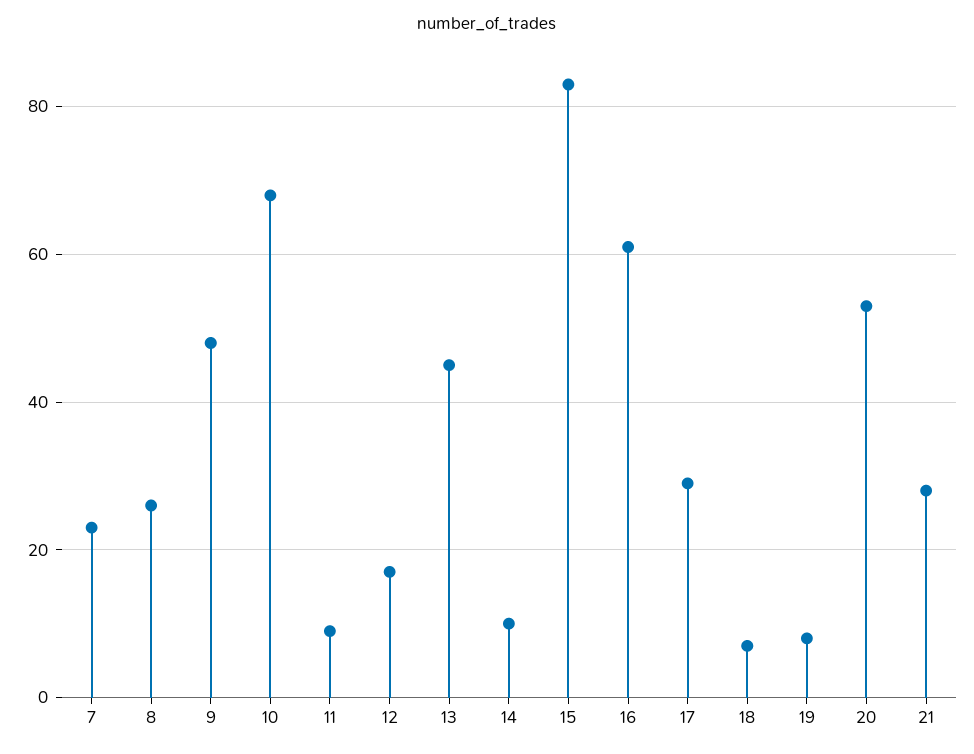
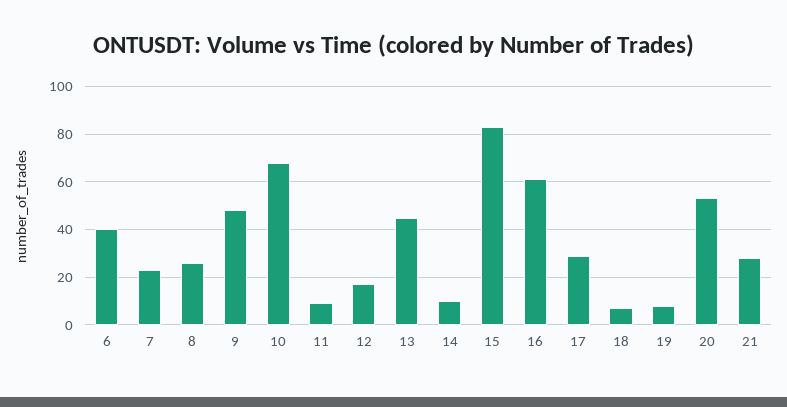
  {
    "7": 25,
    "8": 25,
    "9": 50,
    "10": 70,
    "11": 10,
    "12": 15,
    "13": 45,
    "14": 10,
    "15": 85,
    "16": 60,
    "17": 30,
    "18": 5,
    "19": 10,
    "20": 55,
-   "21": 30
+   "21": 30,
+   "6": 40
  }

